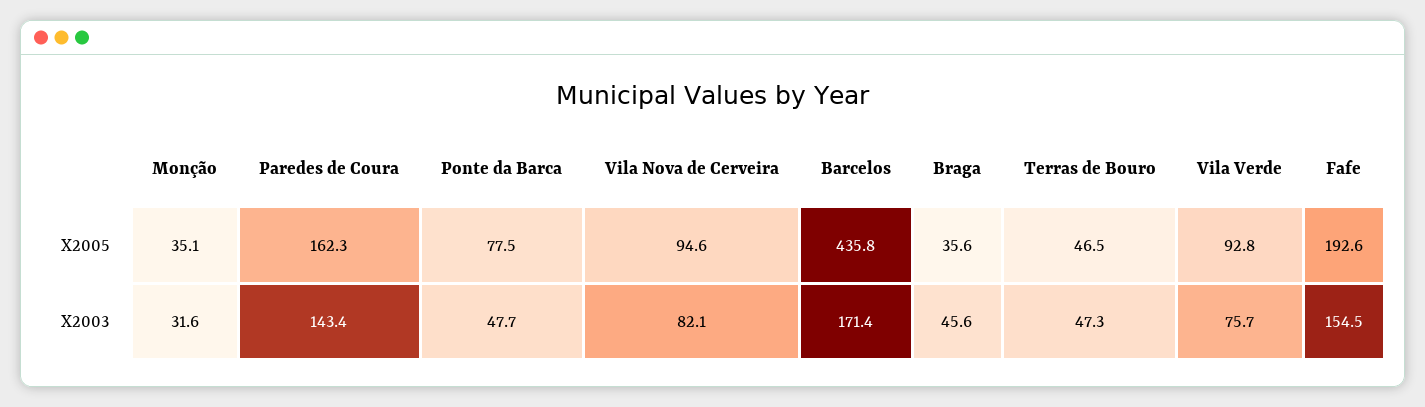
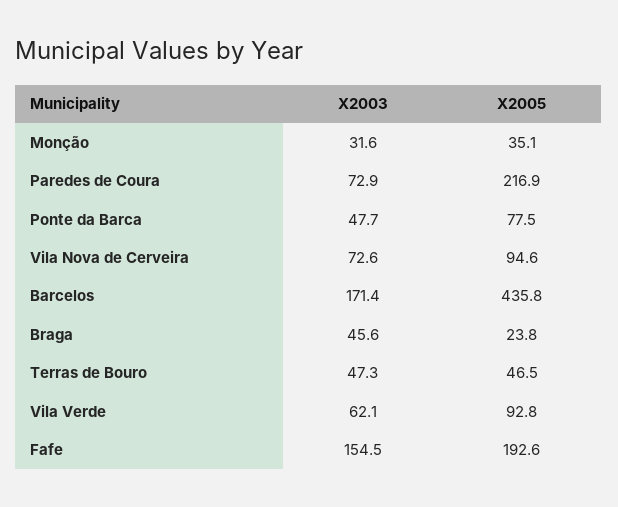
  {
    "Monção": {
      "X2005": 35.1,
      "X2003": 31.6
    },
    "Paredes de Coura": {
-     "X2005": 162.3,
+     "X2005": 216.9,
-     "X2003": 143.4
+     "X2003": 72.9
    },
    "Ponte da Barca": {
      "X2005": 77.5,
      "X2003": 47.7
    },
    "Vila Nova de Cerveira": {
      "X2005": 94.6,
-     "X2003": 82.1
+     "X2003": 72.6
    },
    "Barcelos": {
      "X2005": 435.8,
      "X2003": 171.4
    },
    "Braga": {
-     "X2005": 35.6,
+     "X2005": 23.8,
      "X2003": 45.6
    },
    "Terras de Bouro": {
      "X2005": 46.5,
      "X2003": 47.3
    },
    "Vila Verde": {
      "X2005": 92.8,
-     "X2003": 75.7
+     "X2003": 62.1
    },
    "Fafe": {
      "X2005": 192.6,
      "X2003": 154.5
    }
  }

